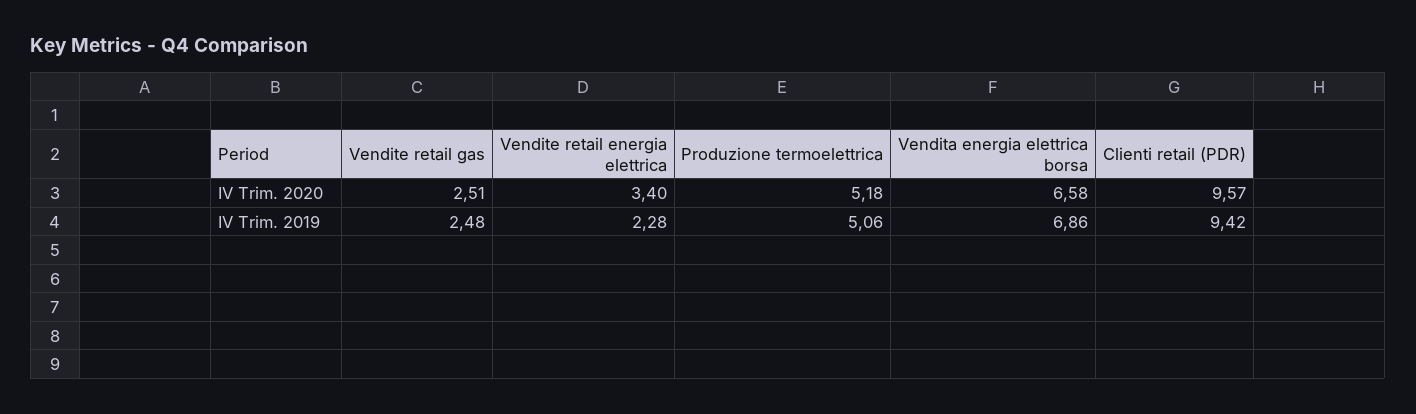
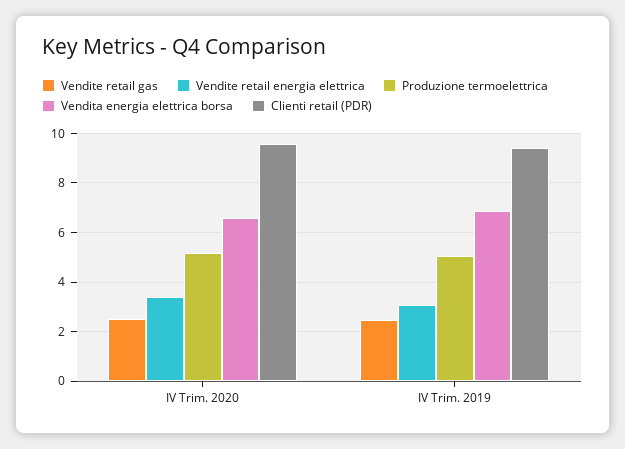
  {
    "Vendite retail gas": {
      "IV Trim. 2020": 2.51,
      "IV Trim. 2019": 2.48
    },
    "Vendite retail energia elettrica": {
      "IV Trim. 2020": 3.4,
-     "IV Trim. 2019": 2.28
+     "IV Trim. 2019": 3
    },
    "Produzione termoelettrica": {
      "IV Trim. 2020": 5.18,
      "IV Trim. 2019": 5.06
    },
    "Vendita energia elettrica borsa": {
      "IV Trim. 2020": 6.58,
      "IV Trim. 2019": 6.86
    },
    "Clienti retail (PDR)": {
      "IV Trim. 2020": 9.57,
      "IV Trim. 2019": 9.42
    }
  }

